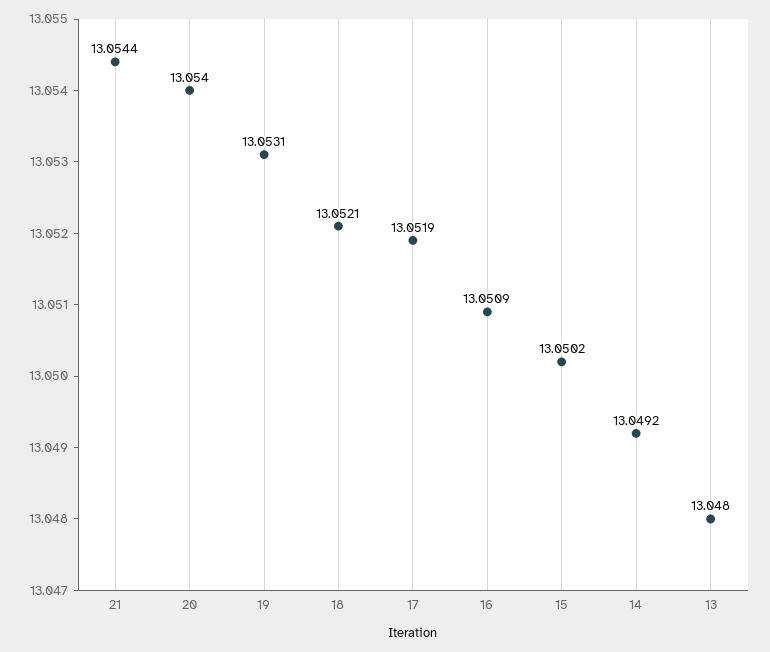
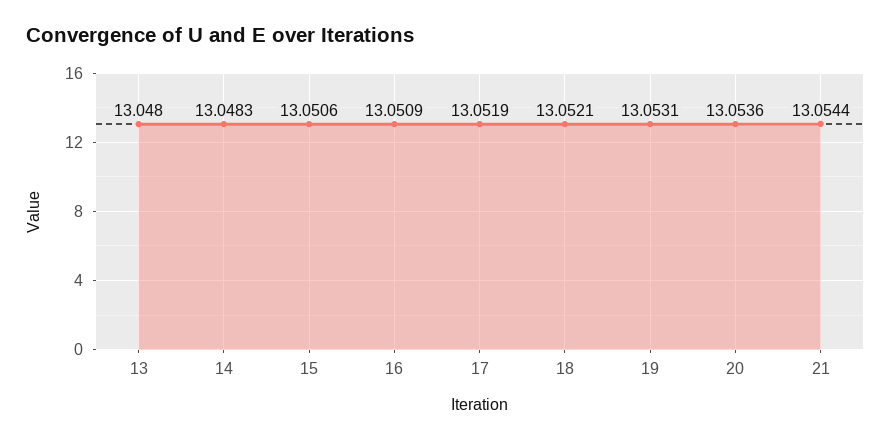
  {
    "21": 13.0544,
-   "20": 13.054,
+   "20": 13.0536,
    "19": 13.0531,
    "18": 13.0521,
    "17": 13.0519,
    "16": 13.0509,
-   "15": 13.0502,
+   "15": 13.0506,
-   "14": 13.0492,
+   "14": 13.0483,
    "13": 13.048
  }

